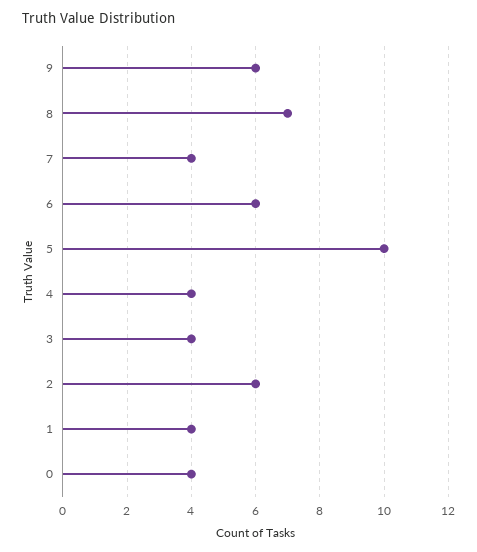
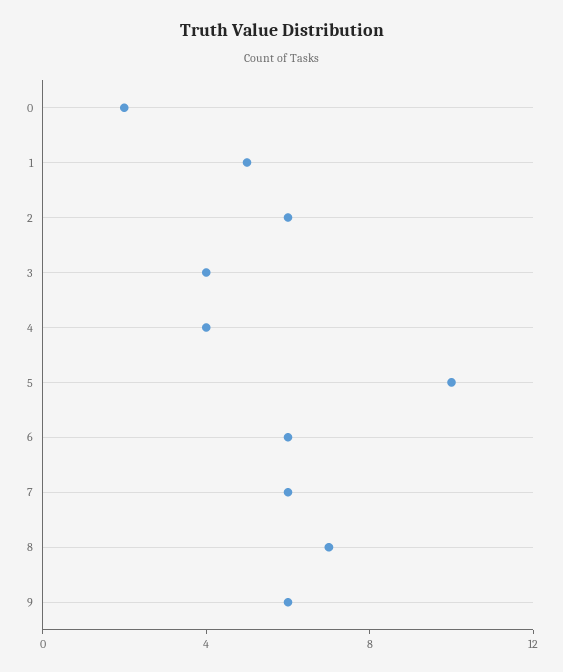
  {
    "9": 6,
    "8": 7,
-   "7": 4,
+   "7": 6,
    "6": 6,
    "5": 10,
    "4": 4,
    "3": 4,
    "2": 6,
-   "1": 4,
+   "1": 5,
-   "0": 4
+   "0": 2
  }

